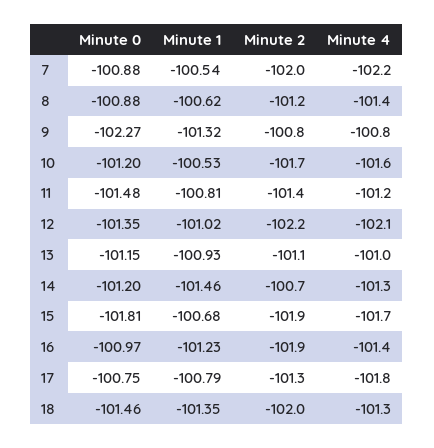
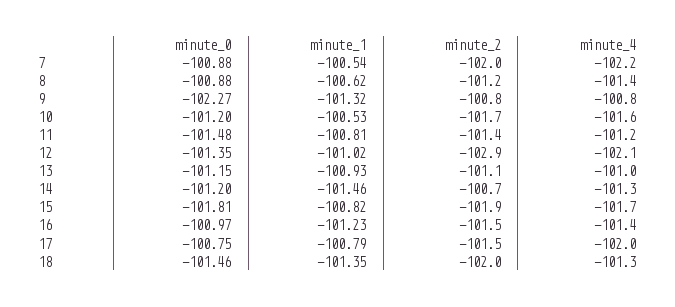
  {
    "Minute 0": {
      "7": -100.88,
      "8": -100.88,
      "9": -102.27,
      "10": -101.2,
      "11": -101.48,
      "12": -101.35,
      "13": -101.15,
      "14": -101.2,
      "15": -101.81,
      "16": -100.97,
      "17": -100.75,
      "18": -101.46
    },
    "Minute 1": {
      "7": -100.54,
      "8": -100.62,
      "9": -101.32,
      "10": -100.53,
      "11": -100.81,
      "12": -101.02,
      "13": -100.93,
      "14": -101.46,
-     "15": -100.68,
+     "15": -100.82,
      "16": -101.23,
      "17": -100.79,
      "18": -101.35
    },
    "Minute 2": {
      "7": -102,
      "8": -101.2,
      "9": -100.8,
      "10": -101.7,
      "11": -101.4,
-     "12": -102.2,
+     "12": -102.9,
      "13": -101.1,
      "14": -100.7,
      "15": -101.9,
-     "16": -101.9,
+     "16": -101.5,
-     "17": -101.3,
+     "17": -101.5,
      "18": -102
    },
    "Minute 4": {
      "7": -102.2,
      "8": -101.4,
      "9": -100.8,
      "10": -101.6,
      "11": -101.2,
      "12": -102.1,
      "13": -101,
      "14": -101.3,
      "15": -101.7,
      "16": -101.4,
-     "17": -101.8,
+     "17": -102,
      "18": -101.3
    }
  }

